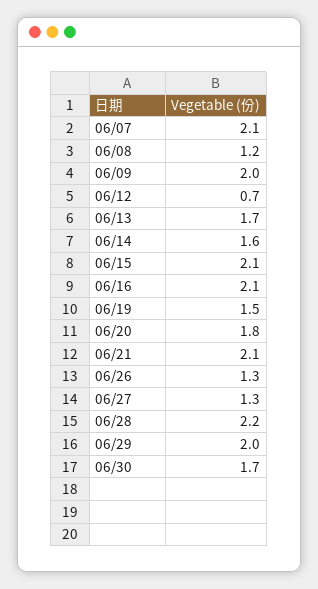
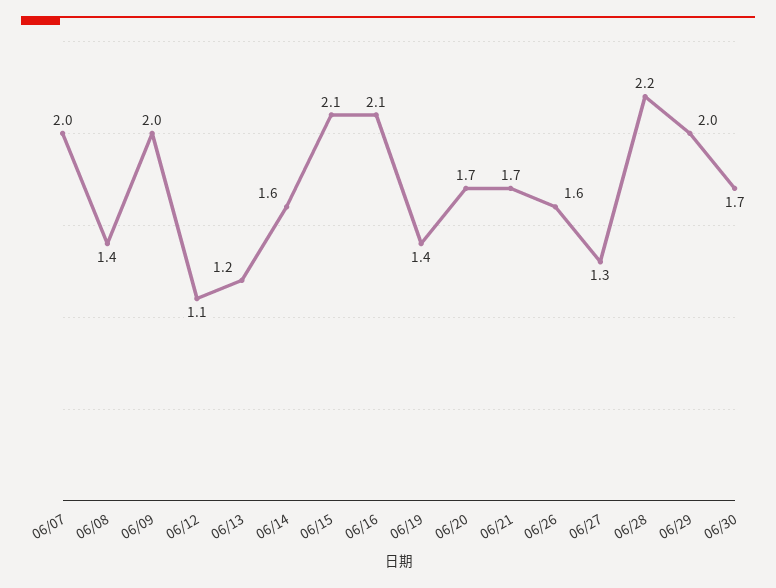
  {
-   "06/07": 2.1,
+   "06/07": 2,
-   "06/08": 1.2,
+   "06/08": 1.4,
    "06/09": 2,
-   "06/12": 0.7,
+   "06/12": 1.1,
-   "06/13": 1.7,
+   "06/13": 1.2,
    "06/14": 1.6,
    "06/15": 2.1,
    "06/16": 2.1,
-   "06/19": 1.5,
+   "06/19": 1.4,
-   "06/20": 1.8,
+   "06/20": 1.7,
-   "06/21": 2.1,
+   "06/21": 1.7,
-   "06/26": 1.3,
+   "06/26": 1.6,
    "06/27": 1.3,
    "06/28": 2.2,
    "06/29": 2,
    "06/30": 1.7
  }

